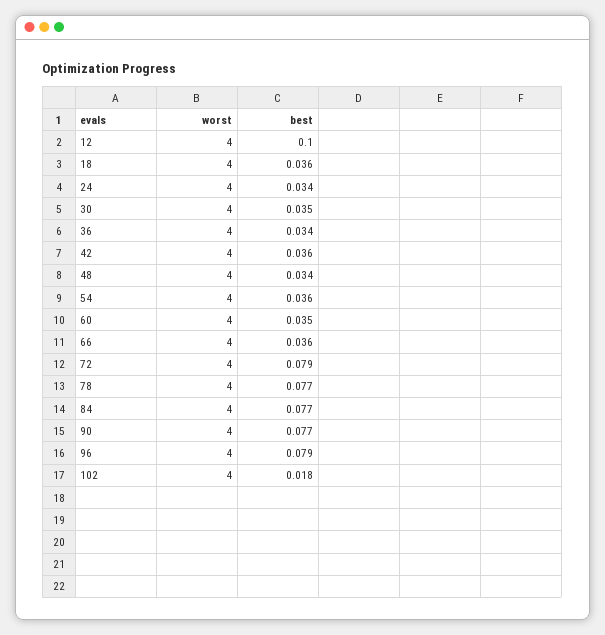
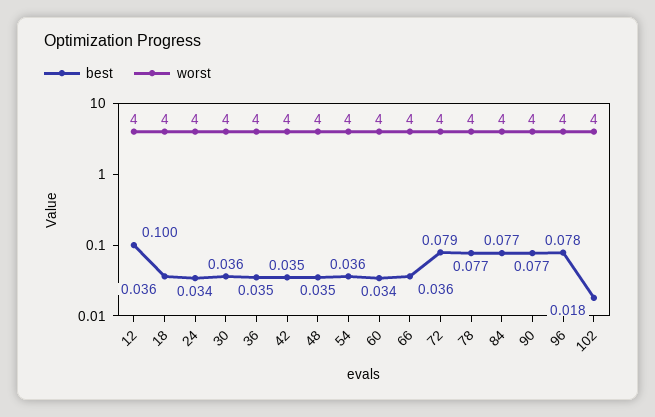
  {
    "worst": {
      "12": 4,
      "18": 4,
      "24": 4,
      "30": 4,
      "36": 4,
      "42": 4,
      "48": 4,
      "54": 4,
      "60": 4,
      "66": 4,
      "72": 4,
      "78": 4,
      "84": 4,
      "90": 4,
      "96": 4,
      "102": 4
    },
    "best": {
      "12": 0.1,
      "18": 0.036,
      "24": 0.034,
-     "30": 0.035,
+     "30": 0.036,
-     "36": 0.034,
+     "36": 0.035,
-     "42": 0.036,
+     "42": 0.035,
-     "48": 0.034,
+     "48": 0.035,
      "54": 0.036,
-     "60": 0.035,
+     "60": 0.034,
      "66": 0.036,
      "72": 0.079,
      "78": 0.077,
      "84": 0.077,
      "90": 0.077,
-     "96": 0.079,
+     "96": 0.078,
      "102": 0.018
    }
  }

